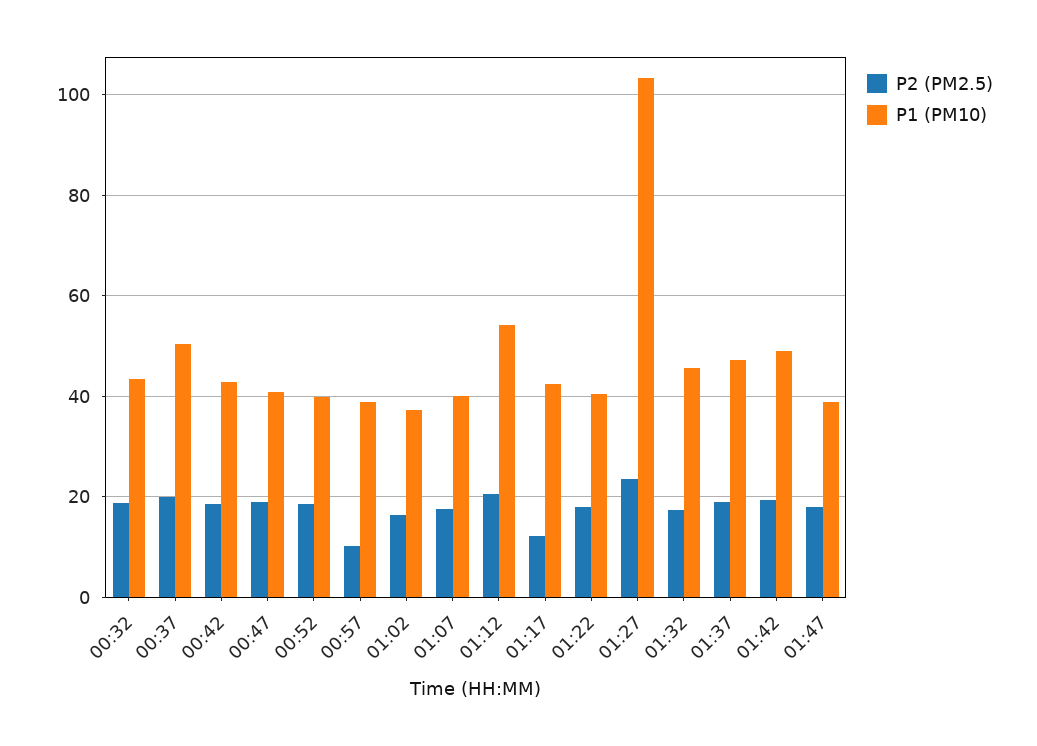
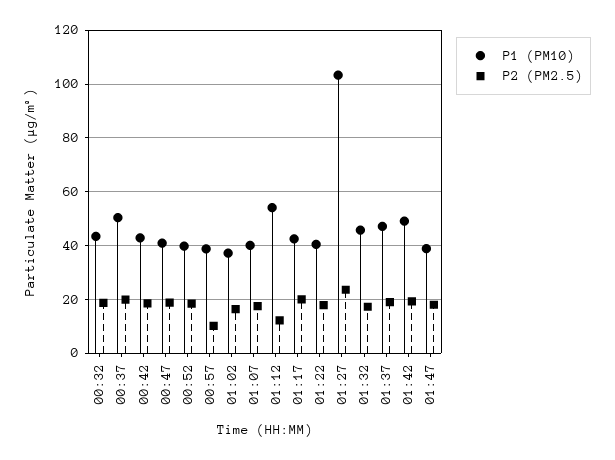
  {
    "P2 (PM2.5)": {
      "00:32": 18,
      "00:37": 20,
      "00:42": 18,
      "00:47": 18,
      "00:52": 18,
      "00:57": 10,
      "01:02": 16,
      "01:07": 18,
-     "01:12": 20,
+     "01:12": 12.5,
-     "01:17": 12,
+     "01:17": 20,
      "01:22": 18,
      "01:27": 24,
      "01:32": 18,
      "01:37": 20,
      "01:42": 20,
      "01:47": 18
    },
    "P1 (PM10)": {
      "00:32": 44,
      "00:37": 50,
      "00:42": 42,
      "00:47": 40,
      "00:52": 40,
      "00:57": 38,
      "01:02": 38,
      "01:07": 40,
      "01:12": 54,
      "01:17": 42,
      "01:22": 40,
      "01:27": 104,
      "01:32": 46,
      "01:37": 48,
      "01:42": 50,
      "01:47": 38
    }
  }

